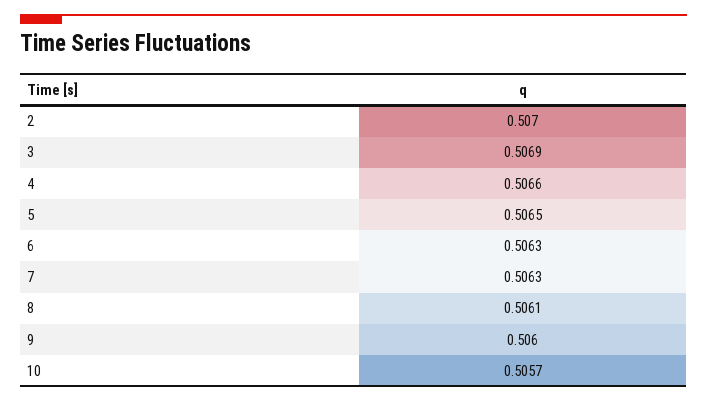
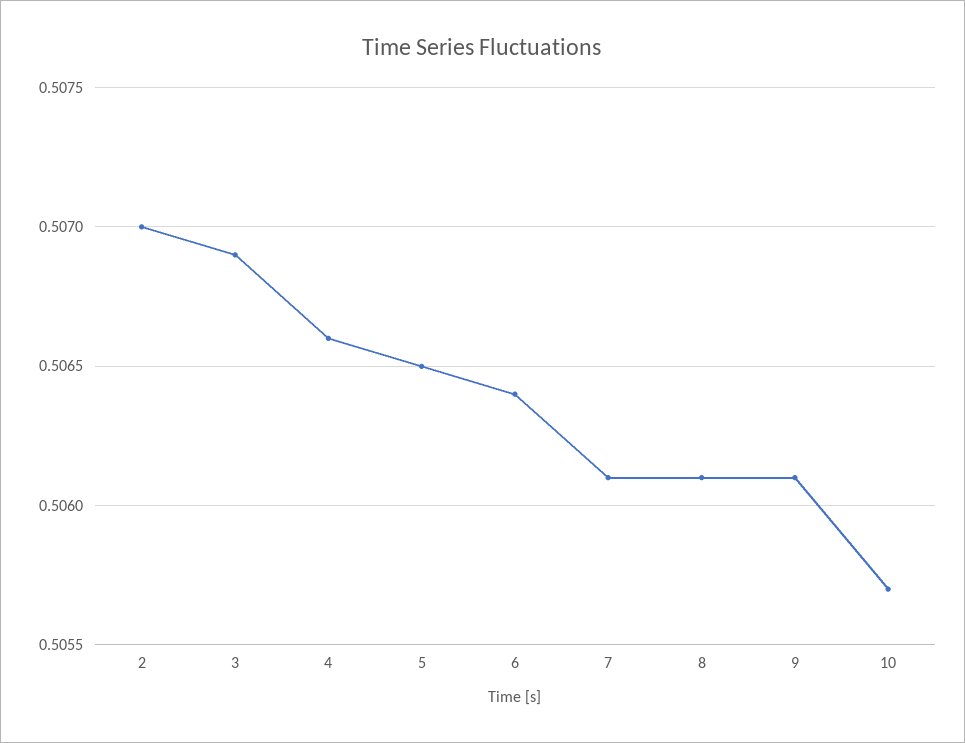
  {
    "2": 0.507,
    "3": 0.5069,
    "4": 0.5066,
    "5": 0.5065,
-   "6": 0.5063,
+   "6": 0.5064,
-   "7": 0.5063,
+   "7": 0.5061,
    "8": 0.5061,
-   "9": 0.506,
+   "9": 0.5061,
    "10": 0.5057
  }

